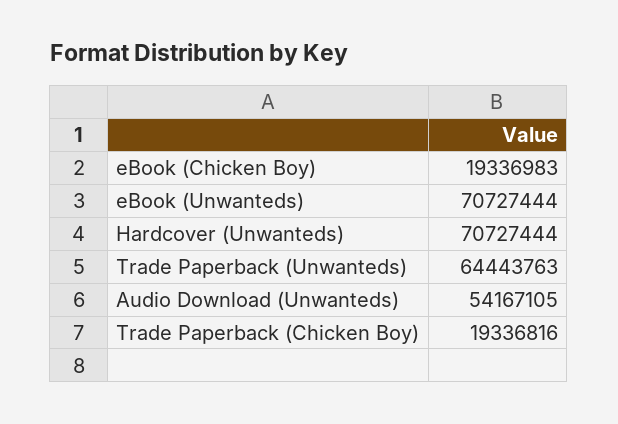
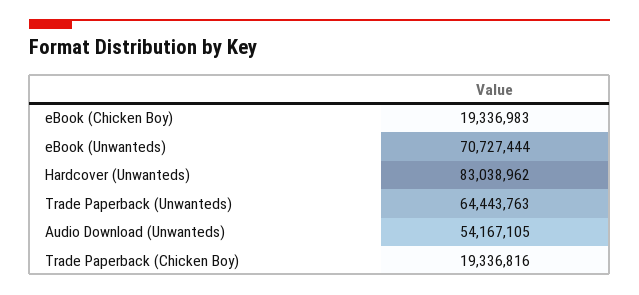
  {
    "eBook (Chicken Boy)": 19336983,
    "eBook (Unwanteds)": 70727444,
-   "Hardcover (Unwanteds)": 70727444,
+   "Hardcover (Unwanteds)": 83038962,
    "Trade Paperback (Unwanteds)": 64443763,
    "Audio Download (Unwanteds)": 54167105,
    "Trade Paperback (Chicken Boy)": 19336816
  }

